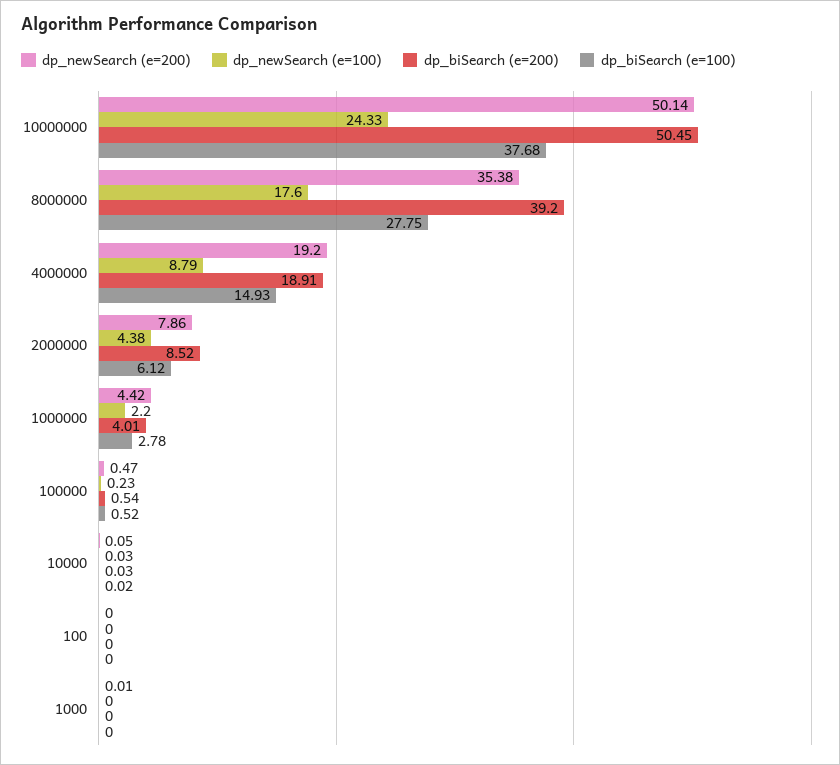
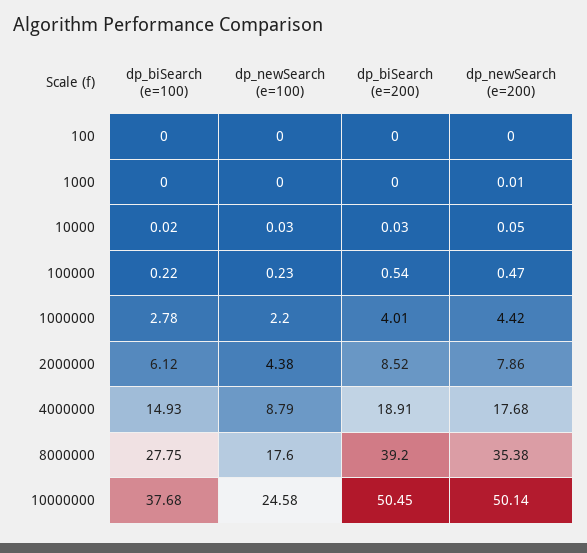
  {
    "dp_newSearch (e=200)": {
      "10000000": 50.14,
      "8000000": 35.38,
-     "4000000": 19.2,
+     "4000000": 17.68,
      "2000000": 7.86,
      "1000000": 4.42,
      "100000": 0.47,
      "10000": 0.05,
      "100": 0,
      "1000": 0.01
    },
    "dp_newSearch (e=100)": {
-     "10000000": 24.33,
+     "10000000": 24.58,
      "8000000": 17.6,
      "4000000": 8.79,
      "2000000": 4.38,
      "1000000": 2.2,
      "100000": 0.23,
      "10000": 0.03,
      "100": 0,
      "1000": 0
    },
    "dp_biSearch (e=200)": {
      "10000000": 50.45,
      "8000000": 39.2,
      "4000000": 18.91,
      "2000000": 8.52,
      "1000000": 4.01,
      "100000": 0.54,
      "10000": 0.03,
      "100": 0,
      "1000": 0
    },
    "dp_biSearch (e=100)": {
      "10000000": 37.68,
      "8000000": 27.75,
      "4000000": 14.93,
      "2000000": 6.12,
      "1000000": 2.78,
-     "100000": 0.52,
+     "100000": 0.22,
      "10000": 0.02,
      "100": 0,
      "1000": 0
    }
  }

